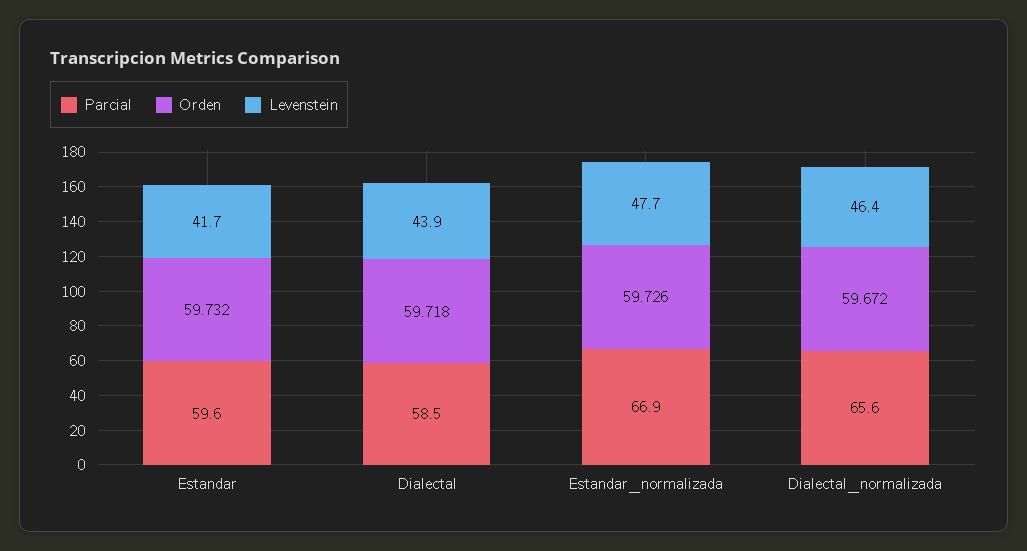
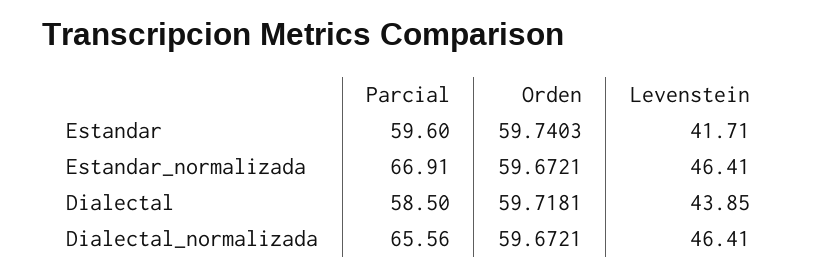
  {
    "Parcial": {
      "Estandar": 59.6,
      "Dialectal": 58.5,
      "Estandar_normalizada": 66.91,
      "Dialectal_normalizada": 65.56
    },
    "Orden": {
-     "Estandar": 59.732,
+     "Estandar": 59.7403,
      "Dialectal": 59.7181,
-     "Estandar_normalizada": 59.726,
+     "Estandar_normalizada": 59.6721,
      "Dialectal_normalizada": 59.6721
    },
    "Levenstein": {
      "Estandar": 41.71,
      "Dialectal": 43.85,
-     "Estandar_normalizada": 47.7,
+     "Estandar_normalizada": 46.41,
      "Dialectal_normalizada": 46.41
    }
  }

